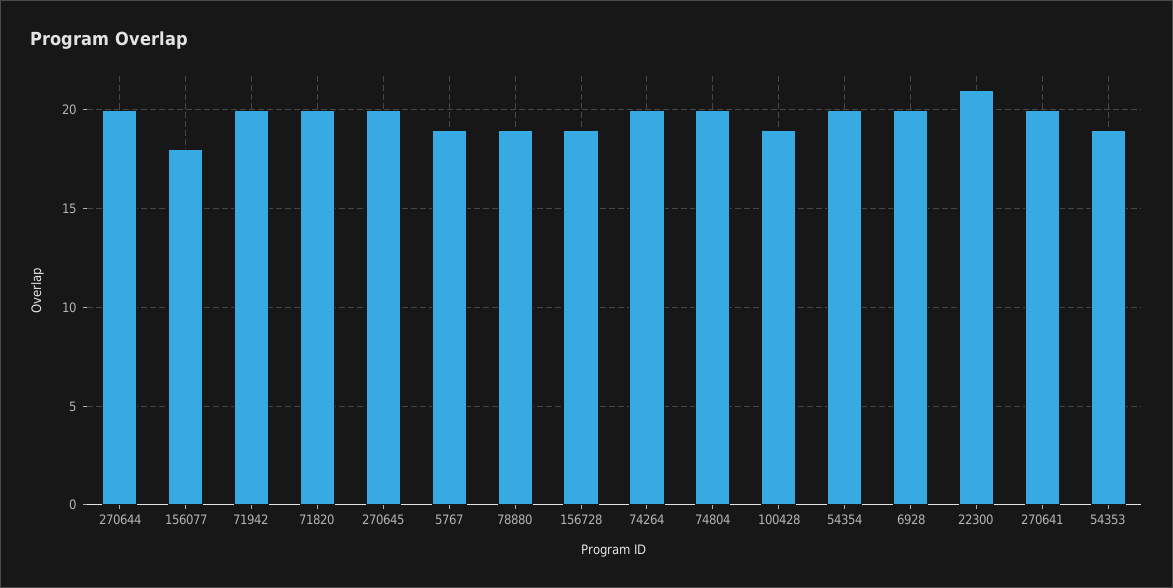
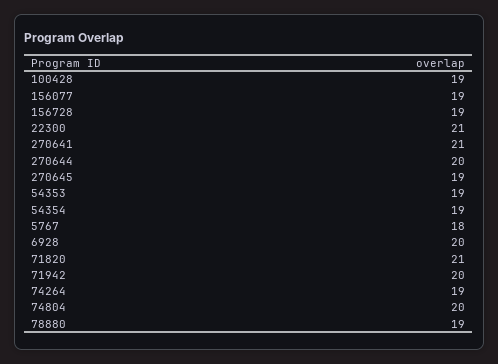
  {
    "270644": 20,
-   "156077": 18,
+   "156077": 19,
    "71942": 20,
-   "71820": 20,
+   "71820": 21,
-   "270645": 20,
+   "270645": 19,
-   "5767": 19,
+   "5767": 18,
    "78880": 19,
    "156728": 19,
-   "74264": 20,
+   "74264": 19,
    "74804": 20,
    "100428": 19,
-   "54354": 20,
+   "54354": 19,
    "6928": 20,
    "22300": 21,
-   "270641": 20,
+   "270641": 21,
    "54353": 19
  }

